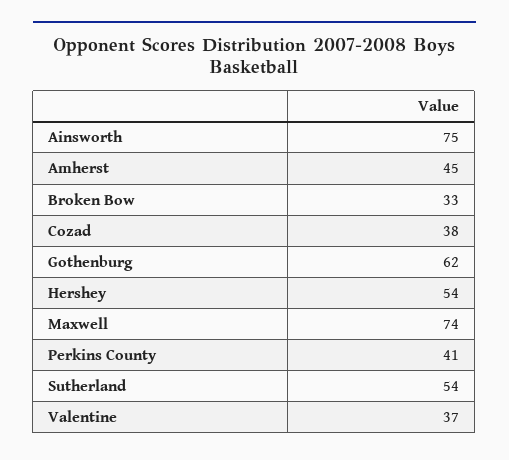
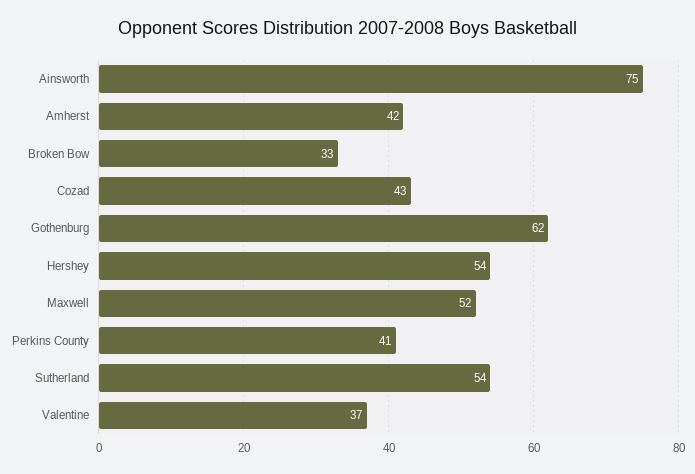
  {
    "Ainsworth": 75,
-   "Amherst": 45,
+   "Amherst": 42,
    "Broken Bow": 33,
-   "Cozad": 38,
+   "Cozad": 43,
    "Gothenburg": 62,
    "Hershey": 54,
-   "Maxwell": 74,
+   "Maxwell": 52,
    "Perkins County": 41,
    "Sutherland": 54,
    "Valentine": 37
  }

